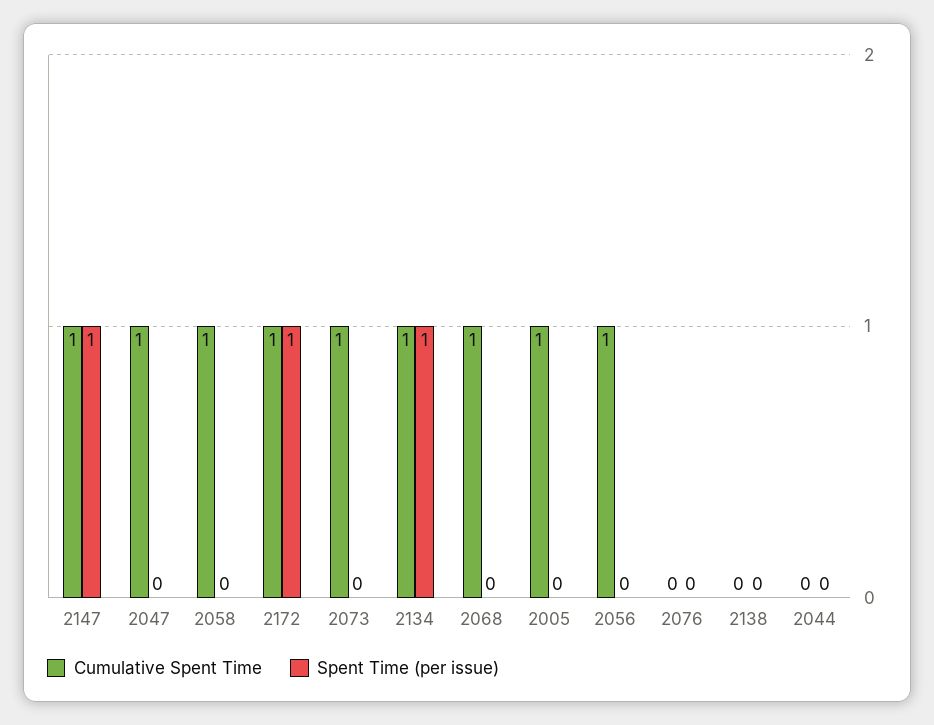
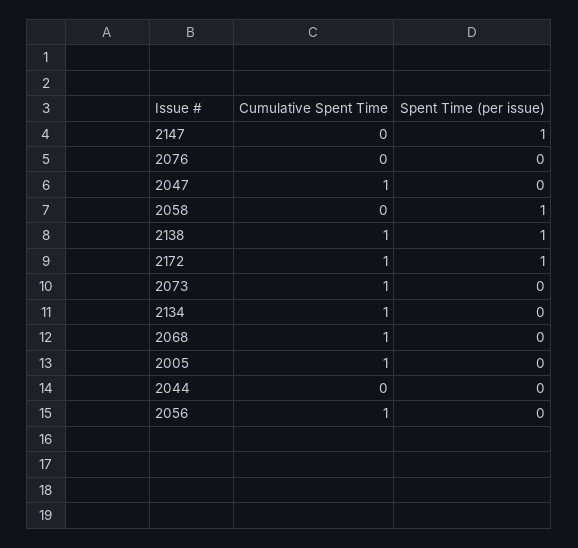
  {
    "Cumulative Spent Time": {
-     "2147": 1,
+     "2147": 0,
      "2047": 1,
-     "2058": 1,
+     "2058": 0,
      "2172": 1,
      "2073": 1,
      "2134": 1,
      "2068": 1,
      "2005": 1,
      "2056": 1,
      "2076": 0,
-     "2138": 0,
+     "2138": 1,
      "2044": 0
    },
    "Spent Time (per issue)": {
      "2147": 1,
      "2047": 0,
-     "2058": 0,
+     "2058": 1,
      "2172": 1,
      "2073": 0,
-     "2134": 1,
+     "2134": 0,
      "2068": 0,
      "2005": 0,
      "2056": 0,
      "2076": 0,
-     "2138": 0,
+     "2138": 1,
      "2044": 0
    }
  }

